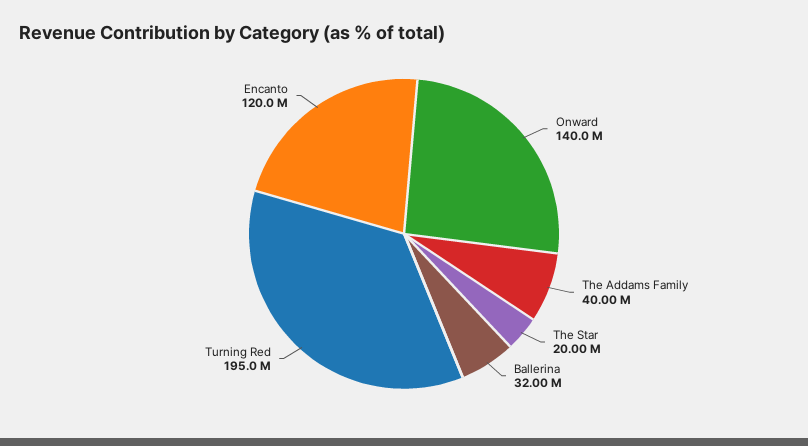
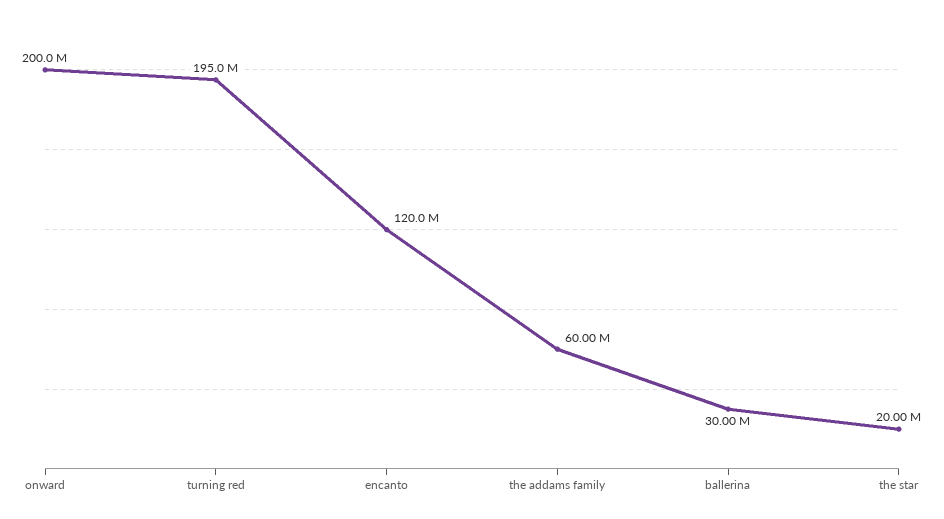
  {
-   "Onward": 140000000,
+   "Onward": 200000000,
-   "The Addams Family": 40000000,
+   "The Addams Family": 60000000,
    "The Star": 20000000,
-   "Ballerina": 32000000,
+   "Ballerina": 30000000,
    "Turning Red": 195000000,
    "Encanto": 120000000
  }

